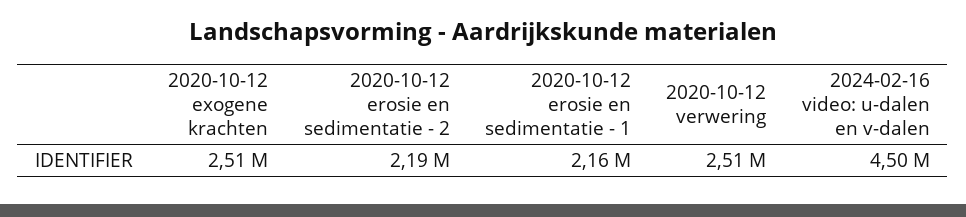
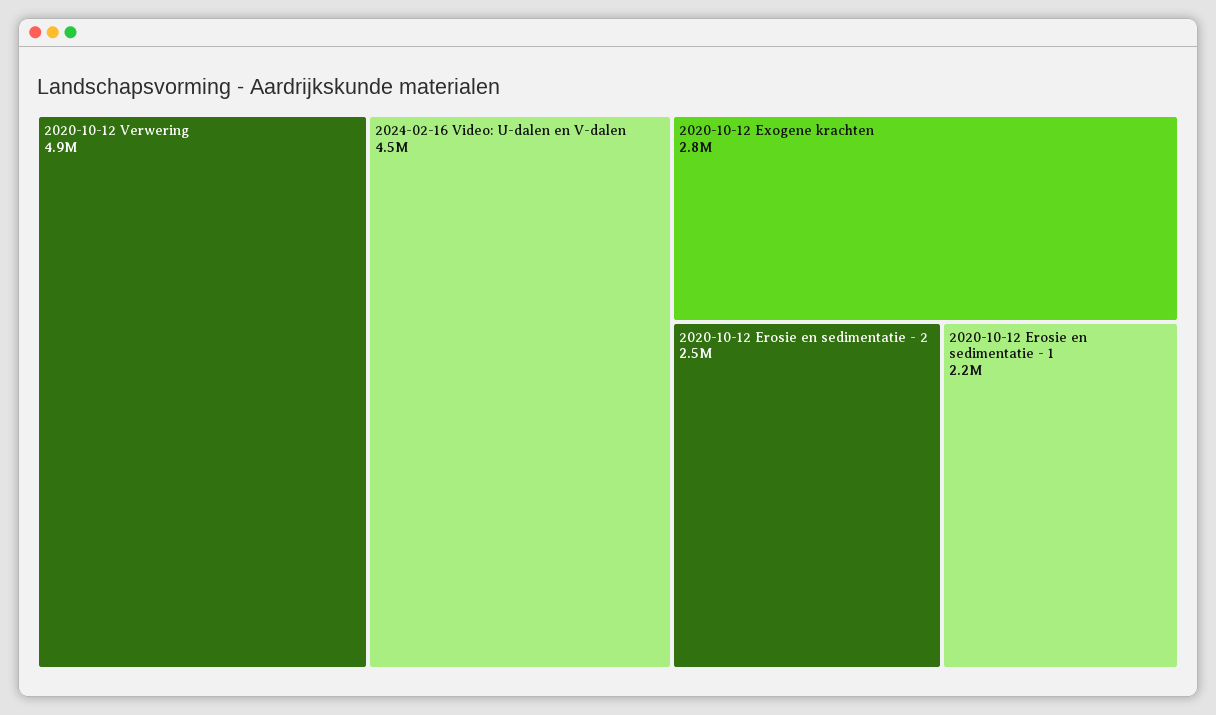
  {
-   "2020-10-12 exogene krachten": 2510000,
+   "2020-10-12 exogene krachten": 2800000,
-   "2020-10-12 erosie en sedimentatie - 2": 2190000,
+   "2020-10-12 erosie en sedimentatie - 2": 2500000,
    "2020-10-12 erosie en sedimentatie - 1": 2160000,
-   "2020-10-12 verwering": 2510000,
+   "2020-10-12 verwering": 4900000,
    "2024-02-16 video: u-dalen en v-dalen": 4500000
  }

